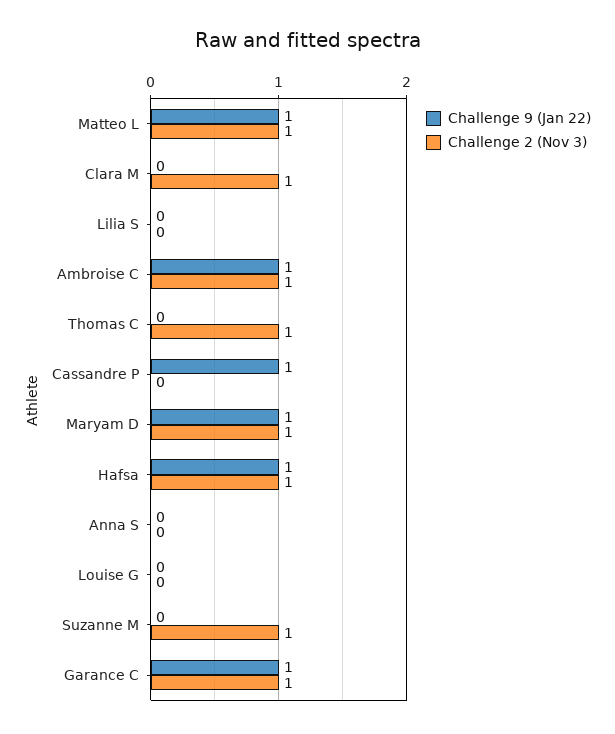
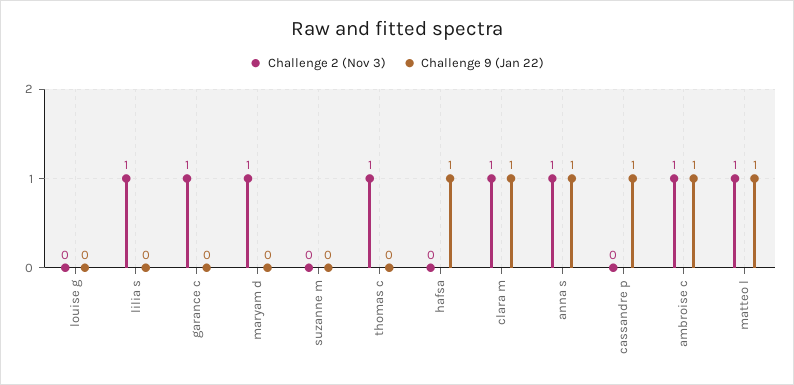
  {
    "Challenge 9 (Jan 22)": {
      "Matteo L": 1,
-     "Clara M": 0,
+     "Clara M": 1,
      "Lilia S": 0,
      "Ambroise C": 1,
      "Thomas C": 0,
      "Cassandre P": 1,
-     "Maryam D": 1,
+     "Maryam D": 0,
      "Hafsa": 1,
-     "Anna S": 0,
+     "Anna S": 1,
      "Louise G": 0,
      "Suzanne M": 0,
-     "Garance C": 1
+     "Garance C": 0
    },
    "Challenge 2 (Nov 3)": {
      "Matteo L": 1,
      "Clara M": 1,
-     "Lilia S": 0,
+     "Lilia S": 1,
      "Ambroise C": 1,
      "Thomas C": 1,
      "Cassandre P": 0,
      "Maryam D": 1,
-     "Hafsa": 1,
+     "Hafsa": 0,
-     "Anna S": 0,
+     "Anna S": 1,
      "Louise G": 0,
-     "Suzanne M": 1,
+     "Suzanne M": 0,
      "Garance C": 1
    }
  }

